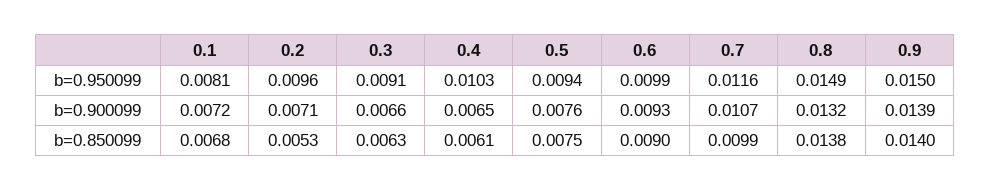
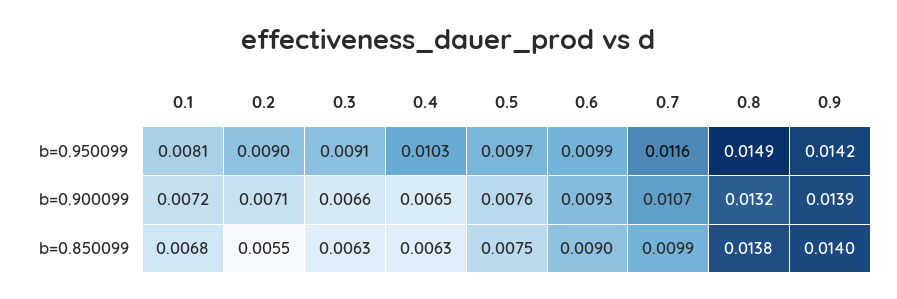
  {
    "0.1": {
      "b=0.950099": 0.0081,
      "b=0.900099": 0.0072,
      "b=0.850099": 0.0068
    },
    "0.2": {
-     "b=0.950099": 0.0096,
+     "b=0.950099": 0.009,
      "b=0.900099": 0.0071,
-     "b=0.850099": 0.0053
+     "b=0.850099": 0.0055
    },
    "0.3": {
      "b=0.950099": 0.0091,
      "b=0.900099": 0.0066,
      "b=0.850099": 0.0063
    },
    "0.4": {
      "b=0.950099": 0.0103,
      "b=0.900099": 0.0065,
-     "b=0.850099": 0.0061
+     "b=0.850099": 0.0063
    },
    "0.5": {
-     "b=0.950099": 0.0094,
+     "b=0.950099": 0.0097,
      "b=0.900099": 0.0076,
      "b=0.850099": 0.0075
    },
    "0.6": {
      "b=0.950099": 0.0099,
      "b=0.900099": 0.0093,
      "b=0.850099": 0.009
    },
    "0.7": {
      "b=0.950099": 0.0116,
      "b=0.900099": 0.0107,
      "b=0.850099": 0.0099
    },
    "0.8": {
      "b=0.950099": 0.0149,
      "b=0.900099": 0.0132,
      "b=0.850099": 0.0138
    },
    "0.9": {
-     "b=0.950099": 0.015,
+     "b=0.950099": 0.0142,
      "b=0.900099": 0.0139,
      "b=0.850099": 0.014
    }
  }

